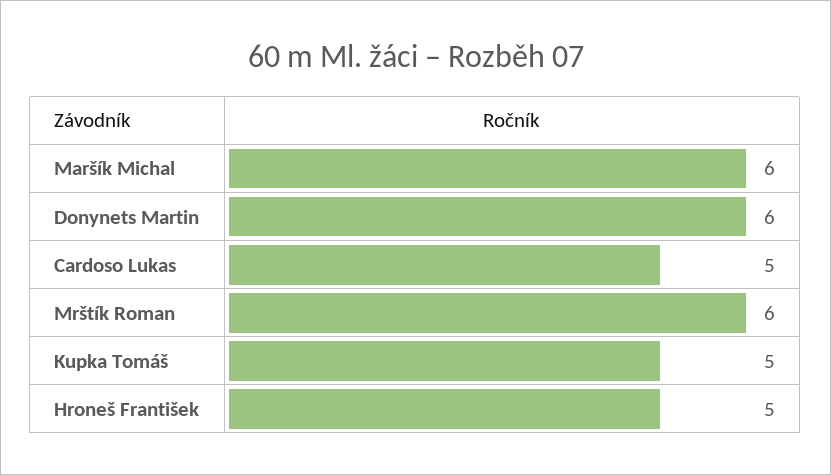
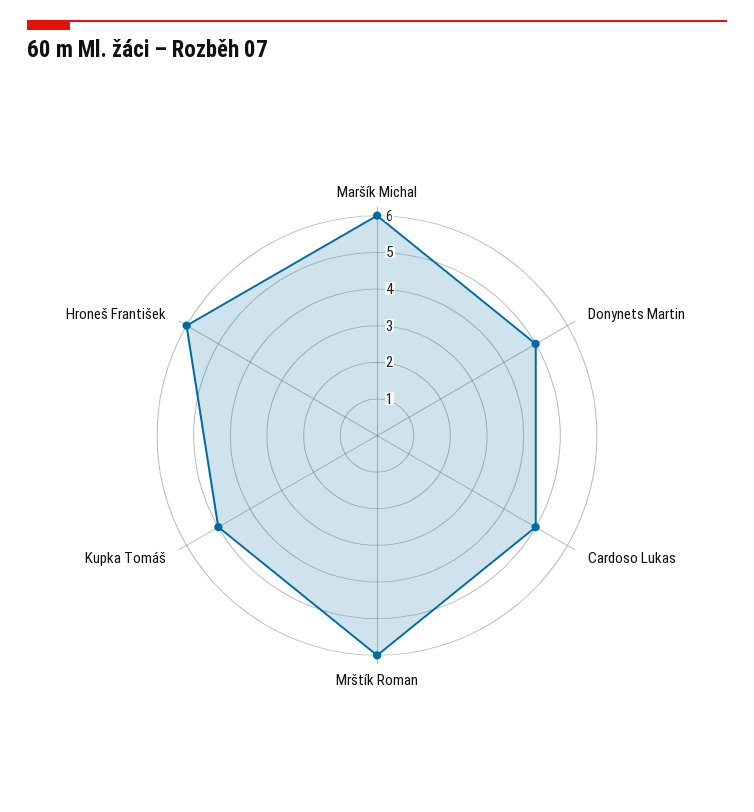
  {
    "Maršík Michal": 6,
-   "Donynets Martin": 6,
+   "Donynets Martin": 5,
    "Cardoso Lukas": 5,
    "Mrštík Roman": 6,
    "Kupka Tomáš": 5,
-   "Hroneš František": 5
+   "Hroneš František": 6
  }

